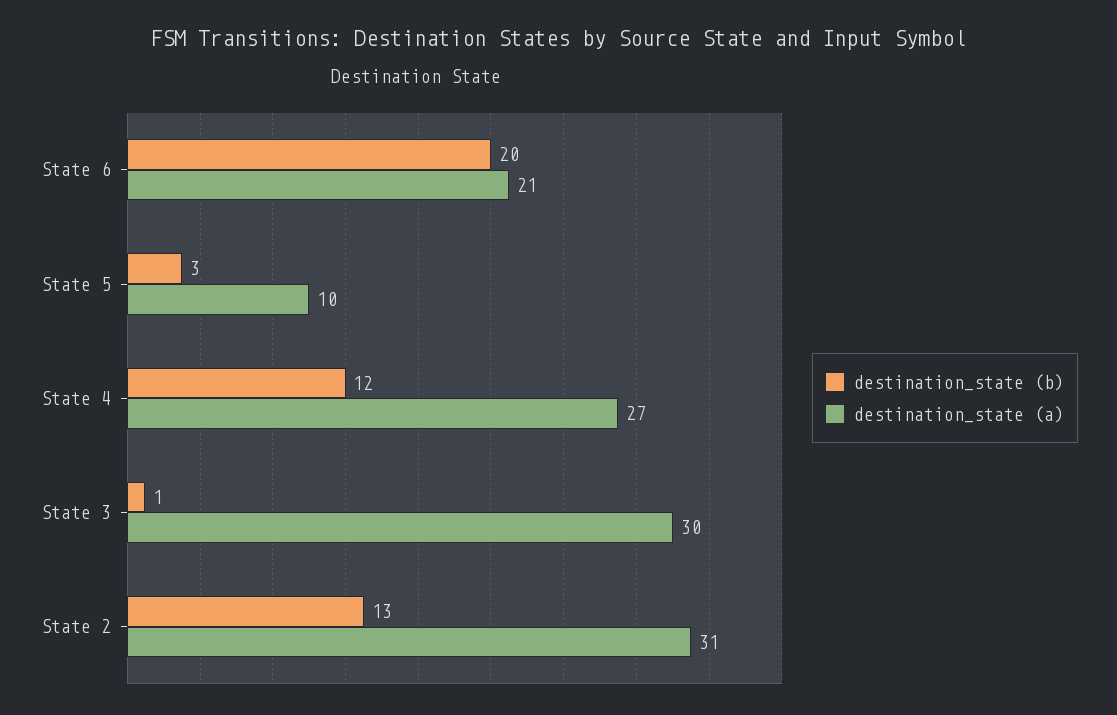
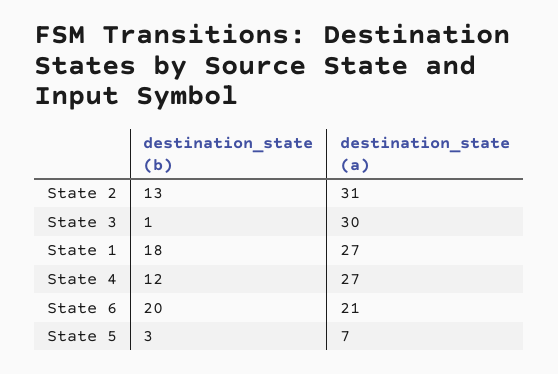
  {
    "destination_state (b)": {
      "State 6": 20,
      "State 5": 3,
      "State 4": 12,
      "State 3": 1,
-     "State 2": 13
+     "State 2": 13,
+     "State 1": 18
    },
    "destination_state (a)": {
      "State 6": 21,
-     "State 5": 10,
+     "State 5": 7,
      "State 4": 27,
      "State 3": 30,
-     "State 2": 31
+     "State 2": 31,
+     "State 1": 27
    }
  }

